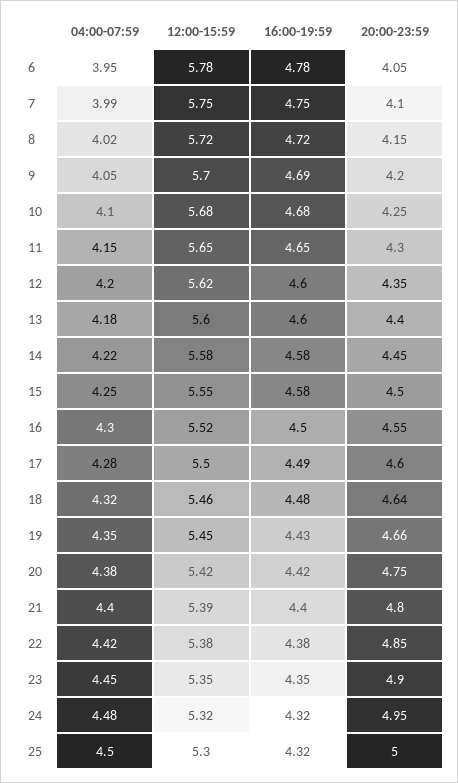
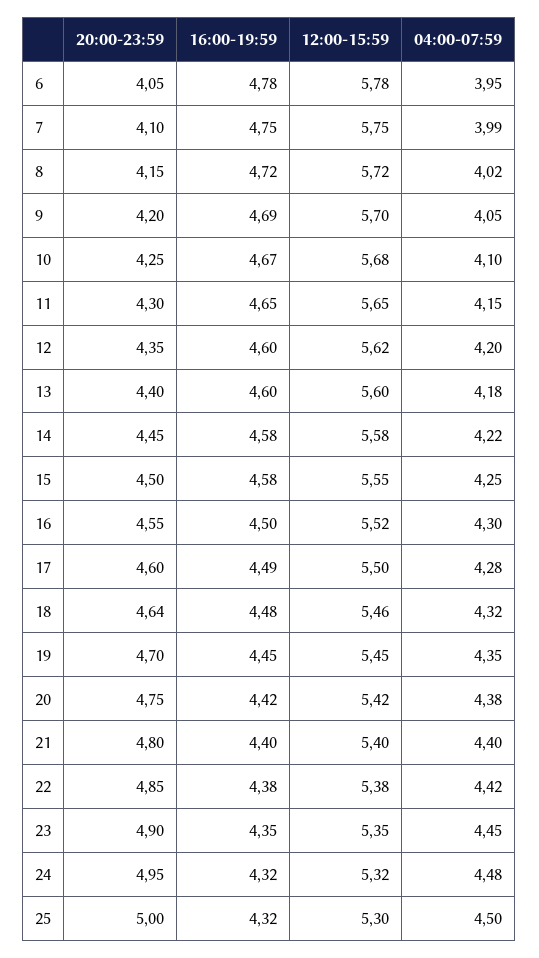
  {
    "04:00-07:59": {
      "6": 3.95,
      "7": 3.99,
      "8": 4.02,
      "9": 4.05,
      "10": 4.1,
      "11": 4.15,
      "12": 4.2,
      "13": 4.18,
      "14": 4.22,
      "15": 4.25,
      "16": 4.3,
      "17": 4.28,
      "18": 4.32,
      "19": 4.35,
      "20": 4.38,
      "21": 4.4,
      "22": 4.42,
      "23": 4.45,
      "24": 4.48,
      "25": 4.5
    },
    "12:00-15:59": {
      "6": 5.78,
      "7": 5.75,
      "8": 5.72,
      "9": 5.7,
      "10": 5.68,
      "11": 5.65,
      "12": 5.62,
      "13": 5.6,
      "14": 5.58,
      "15": 5.55,
      "16": 5.52,
      "17": 5.5,
      "18": 5.46,
      "19": 5.45,
      "20": 5.42,
-     "21": 5.39,
+     "21": 5.4,
      "22": 5.38,
      "23": 5.35,
      "24": 5.32,
      "25": 5.3
    },
    "16:00-19:59": {
      "6": 4.78,
      "7": 4.75,
      "8": 4.72,
      "9": 4.69,
-     "10": 4.68,
+     "10": 4.67,
      "11": 4.65,
      "12": 4.6,
      "13": 4.6,
      "14": 4.58,
      "15": 4.58,
      "16": 4.5,
      "17": 4.49,
      "18": 4.48,
-     "19": 4.43,
+     "19": 4.45,
      "20": 4.42,
      "21": 4.4,
      "22": 4.38,
      "23": 4.35,
      "24": 4.32,
      "25": 4.32
    },
    "20:00-23:59": {
      "6": 4.05,
      "7": 4.1,
      "8": 4.15,
      "9": 4.2,
      "10": 4.25,
      "11": 4.3,
      "12": 4.35,
      "13": 4.4,
      "14": 4.45,
      "15": 4.5,
      "16": 4.55,
      "17": 4.6,
      "18": 4.64,
-     "19": 4.66,
+     "19": 4.7,
      "20": 4.75,
      "21": 4.8,
      "22": 4.85,
      "23": 4.9,
      "24": 4.95,
      "25": 5
    }
  }

